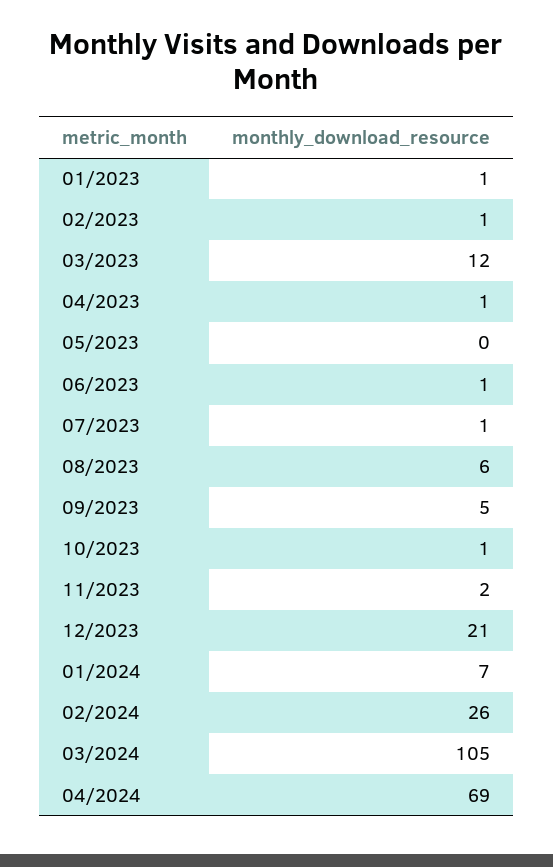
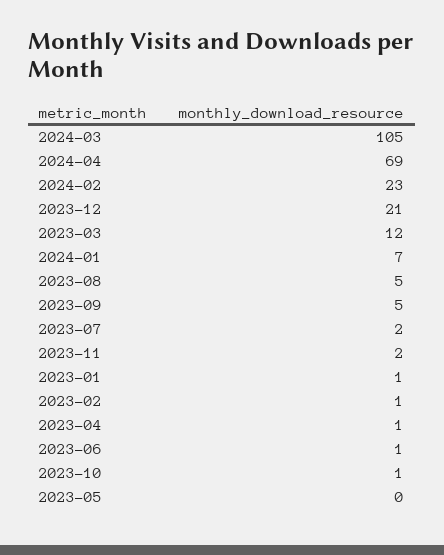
  {
    "01/2023": 1,
    "02/2023": 1,
    "03/2023": 12,
    "04/2023": 1,
    "05/2023": 0,
    "06/2023": 1,
-   "07/2023": 1,
+   "07/2023": 2,
-   "08/2023": 6,
+   "08/2023": 5,
    "09/2023": 5,
    "10/2023": 1,
    "11/2023": 2,
    "12/2023": 21,
    "01/2024": 7,
-   "02/2024": 26,
+   "02/2024": 23,
    "03/2024": 105,
    "04/2024": 69
  }

